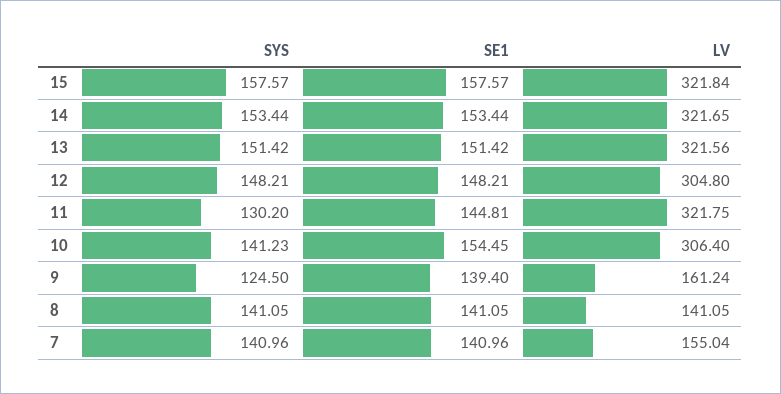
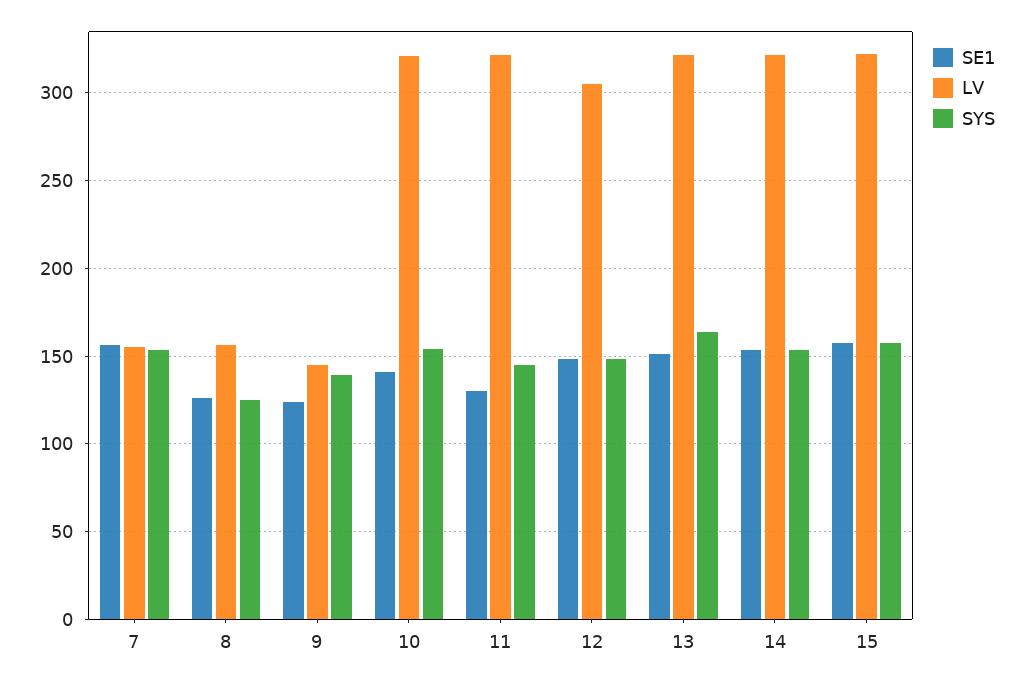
  {
    "SYS": {
      "15": 157.57,
      "14": 153.44,
-     "13": 151.42,
+     "13": 165,
      "12": 148.21,
-     "11": 130.2,
+     "11": 145,
-     "10": 141.23,
+     "10": 155,
-     "9": 124.5,
+     "9": 140,
-     "8": 141.05,
+     "8": 125,
-     "7": 140.96
+     "7": 155
    },
    "SE1": {
      "15": 157.57,
      "14": 153.44,
      "13": 151.42,
      "12": 148.21,
-     "11": 144.81,
+     "11": 130,
-     "10": 154.45,
+     "10": 140,
-     "9": 139.4,
+     "9": 125,
-     "8": 141.05,
+     "8": 125,
-     "7": 140.96
+     "7": 155
    },
    "LV": {
      "15": 321.84,
      "14": 321.65,
      "13": 321.56,
      "12": 304.8,
      "11": 321.75,
-     "10": 306.4,
+     "10": 320,
-     "9": 161.24,
+     "9": 145,
-     "8": 141.05,
+     "8": 155,
      "7": 155.04
    }
  }

